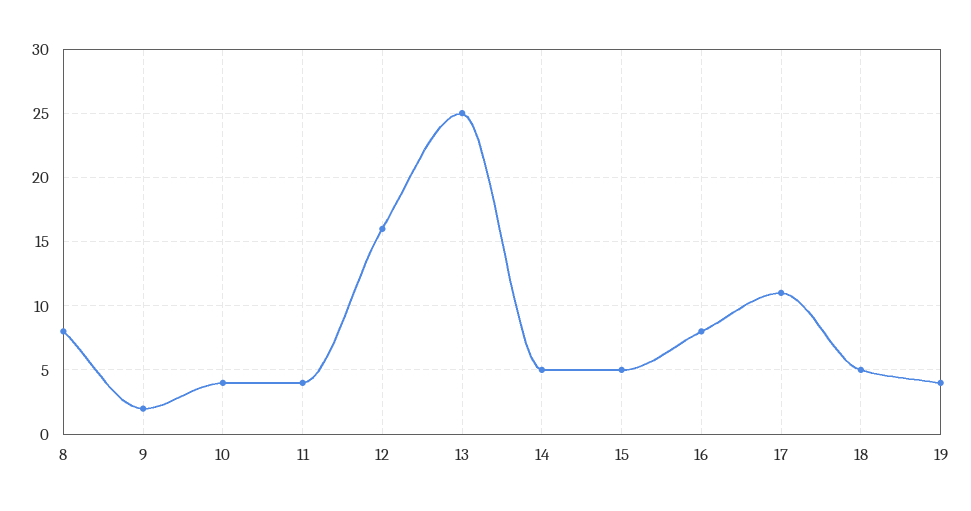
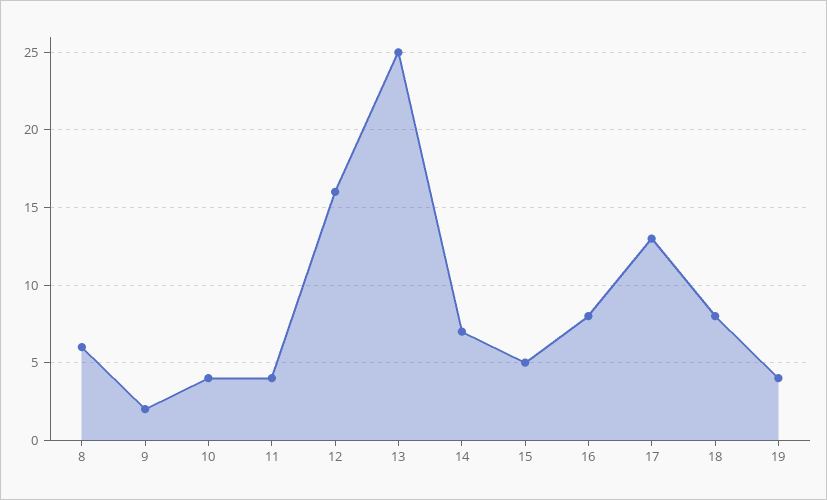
  {
-   "8": 8,
+   "8": 6,
    "9": 2,
    "10": 4,
    "11": 4,
    "12": 16,
    "13": 25,
-   "14": 5,
+   "14": 7,
    "15": 5,
    "16": 8,
-   "17": 11,
+   "17": 13,
-   "18": 5,
+   "18": 8,
    "19": 4
  }

